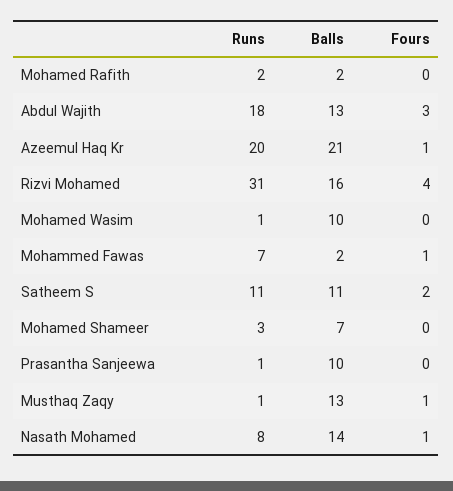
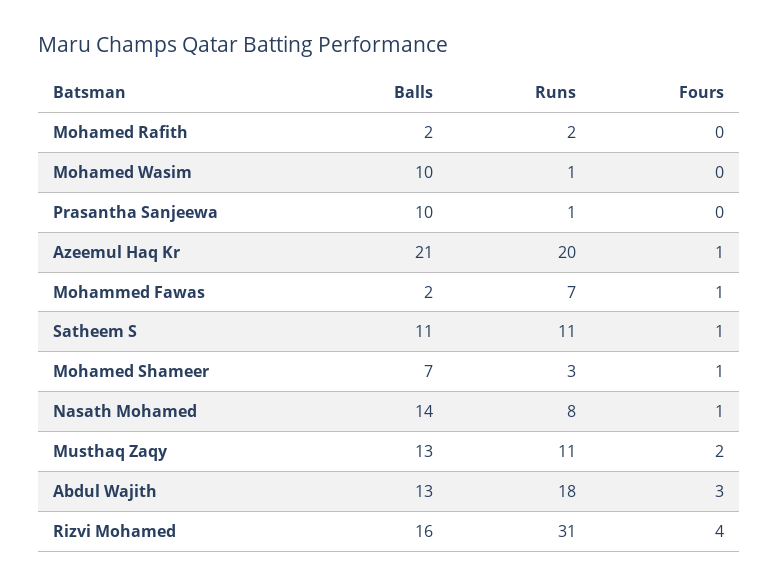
  {
    "Runs": {
      "Mohamed Rafith": 2,
      "Abdul Wajith": 18,
      "Azeemul Haq Kr": 20,
      "Rizvi Mohamed": 31,
      "Mohamed Wasim": 1,
      "Mohammed Fawas": 7,
      "Satheem S": 11,
      "Mohamed Shameer": 3,
      "Prasantha Sanjeewa": 1,
-     "Musthaq Zaqy": 1,
+     "Musthaq Zaqy": 11,
      "Nasath Mohamed": 8
    },
    "Balls": {
      "Mohamed Rafith": 2,
      "Abdul Wajith": 13,
      "Azeemul Haq Kr": 21,
      "Rizvi Mohamed": 16,
      "Mohamed Wasim": 10,
      "Mohammed Fawas": 2,
      "Satheem S": 11,
      "Mohamed Shameer": 7,
      "Prasantha Sanjeewa": 10,
      "Musthaq Zaqy": 13,
      "Nasath Mohamed": 14
    },
    "Fours": {
      "Mohamed Rafith": 0,
      "Abdul Wajith": 3,
      "Azeemul Haq Kr": 1,
      "Rizvi Mohamed": 4,
      "Mohamed Wasim": 0,
      "Mohammed Fawas": 1,
-     "Satheem S": 2,
+     "Satheem S": 1,
-     "Mohamed Shameer": 0,
+     "Mohamed Shameer": 1,
      "Prasantha Sanjeewa": 0,
-     "Musthaq Zaqy": 1,
+     "Musthaq Zaqy": 2,
      "Nasath Mohamed": 1
    }
  }

